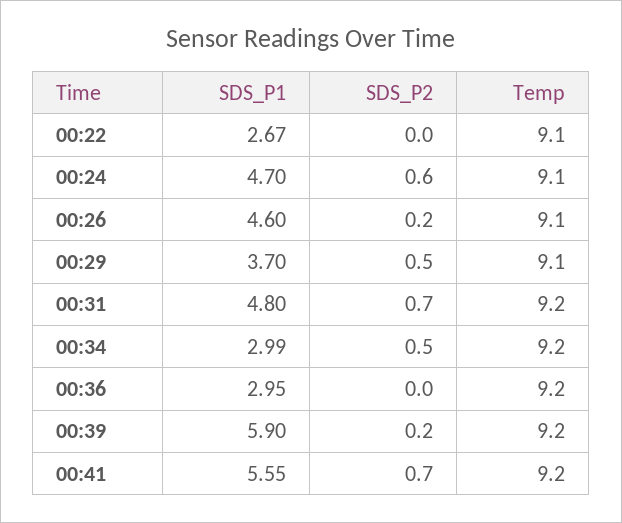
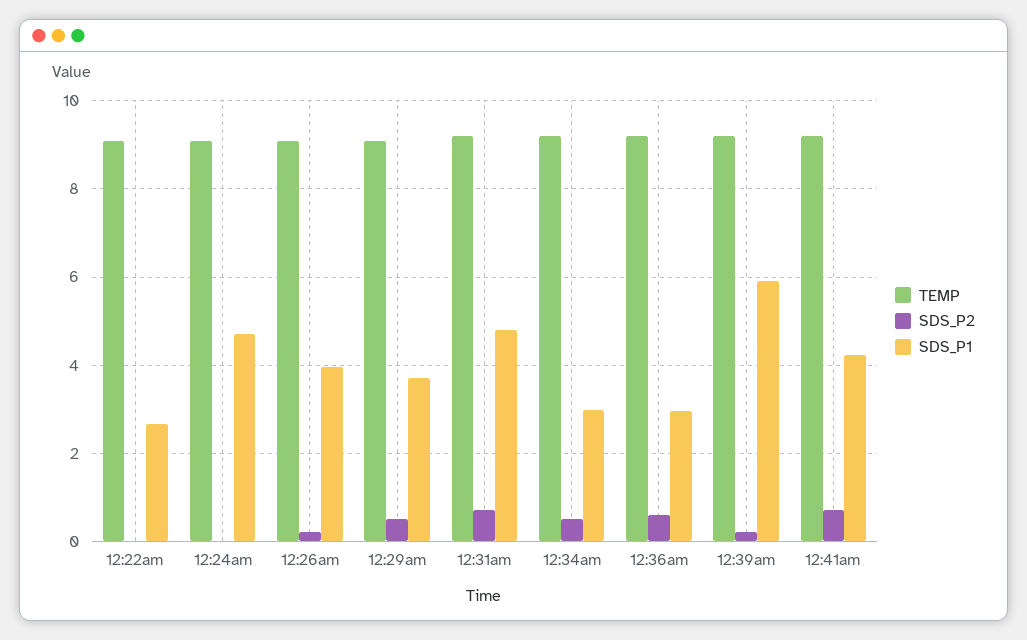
  {
    "SDS_P1": {
      "00:22": 2.67,
      "00:24": 4.7,
-     "00:26": 4.6,
+     "00:26": 4,
      "00:29": 3.7,
      "00:31": 4.8,
      "00:34": 2.99,
      "00:36": 2.95,
      "00:39": 5.9,
-     "00:41": 5.55
+     "00:41": 4.2
    },
    "SDS_P2": {
      "00:22": 0,
-     "00:24": 0.6,
+     "00:24": 0,
      "00:26": 0.2,
      "00:29": 0.5,
      "00:31": 0.7,
      "00:34": 0.5,
-     "00:36": 0,
+     "00:36": 0.6,
      "00:39": 0.2,
      "00:41": 0.7
    },
    "Temp": {
      "00:22": 9.1,
      "00:24": 9.1,
      "00:26": 9.1,
      "00:29": 9.1,
      "00:31": 9.2,
      "00:34": 9.2,
      "00:36": 9.2,
      "00:39": 9.2,
      "00:41": 9.2
    }
  }

